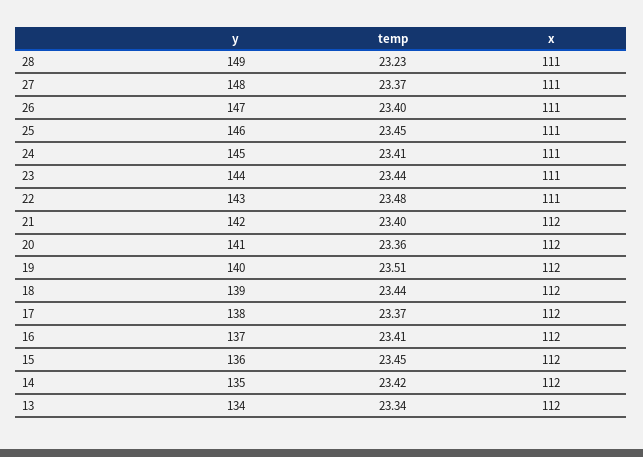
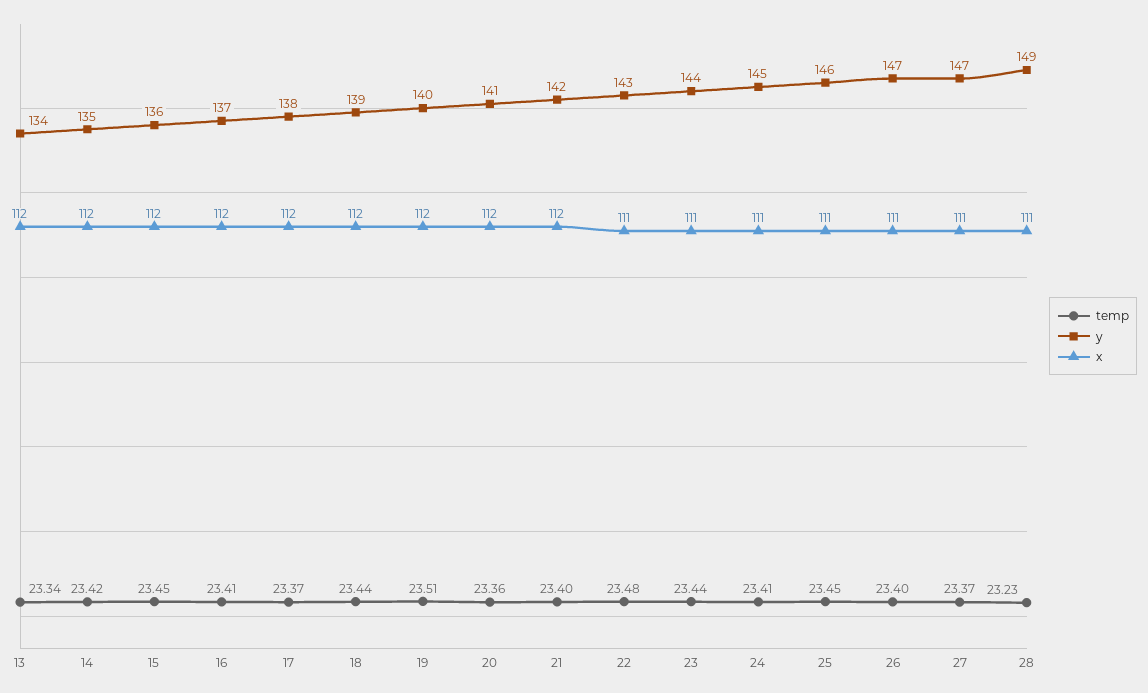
  {
    "y": {
      "28": 149,
-     "27": 148,
+     "27": 147,
      "26": 147,
      "25": 146,
      "24": 145,
      "23": 144,
      "22": 143,
      "21": 142,
      "20": 141,
      "19": 140,
      "18": 139,
      "17": 138,
      "16": 137,
      "15": 136,
      "14": 135,
      "13": 134
    },
    "temp": {
      "28": 23.23,
      "27": 23.37,
      "26": 23.4,
      "25": 23.45,
      "24": 23.41,
      "23": 23.44,
      "22": 23.48,
      "21": 23.4,
      "20": 23.36,
      "19": 23.51,
      "18": 23.44,
      "17": 23.37,
      "16": 23.41,
      "15": 23.45,
      "14": 23.42,
      "13": 23.34
    },
    "x": {
      "28": 111,
      "27": 111,
      "26": 111,
      "25": 111,
      "24": 111,
      "23": 111,
      "22": 111,
      "21": 112,
      "20": 112,
      "19": 112,
      "18": 112,
      "17": 112,
      "16": 112,
      "15": 112,
      "14": 112,
      "13": 112
    }
  }

